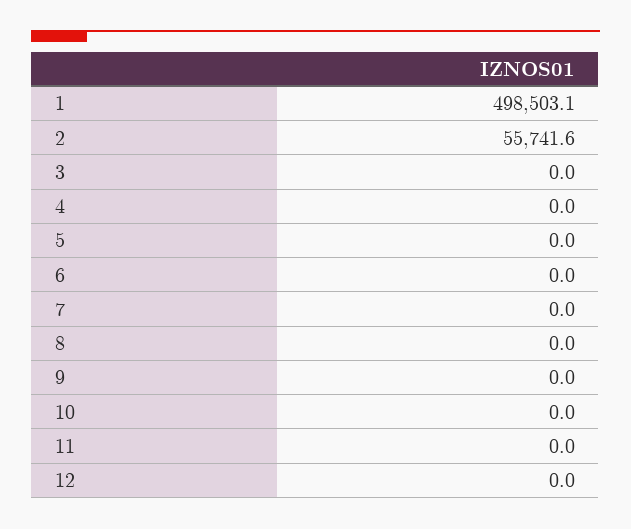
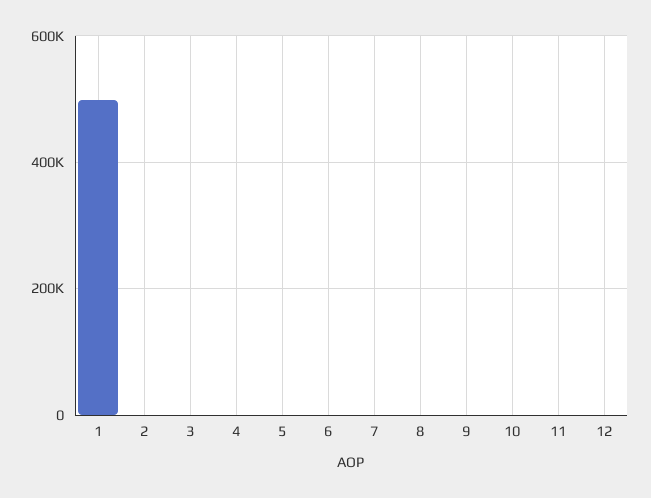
  {
    "1": 498503.1,
-   "2": 55741.6,
+   "2": 0,
    "3": 0,
    "4": 0,
    "5": 0,
    "6": 0,
    "7": 0,
    "8": 0,
    "9": 0,
    "10": 0,
    "11": 0,
    "12": 0
  }

